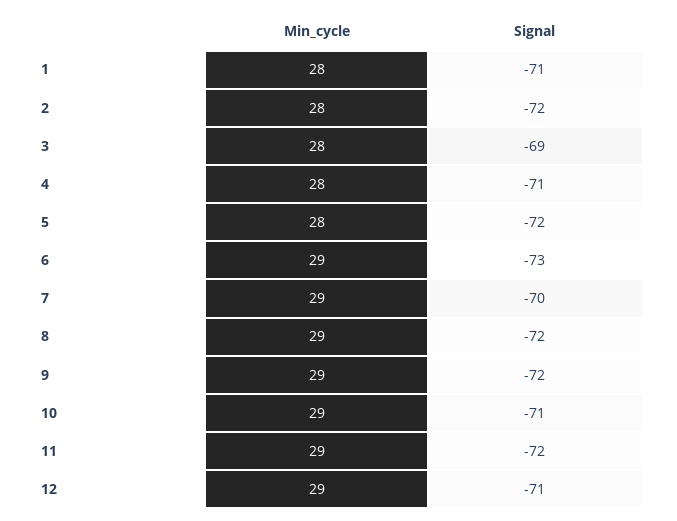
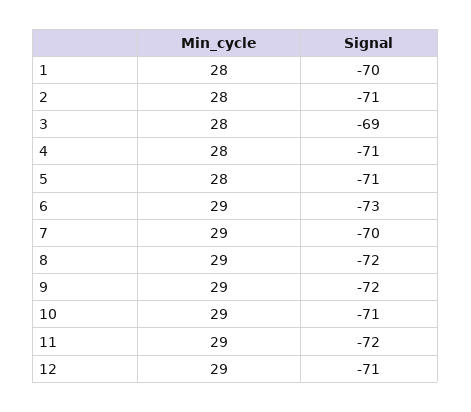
  {
    "Min_cycle": {
      "1": 28,
      "2": 28,
      "3": 28,
      "4": 28,
      "5": 28,
      "6": 29,
      "7": 29,
      "8": 29,
      "9": 29,
      "10": 29,
      "11": 29,
      "12": 29
    },
    "Signal": {
-     "1": -71,
+     "1": -70,
-     "2": -72,
+     "2": -71,
      "3": -69,
      "4": -71,
-     "5": -72,
+     "5": -71,
      "6": -73,
      "7": -70,
      "8": -72,
      "9": -72,
      "10": -71,
      "11": -72,
      "12": -71
    }
  }

